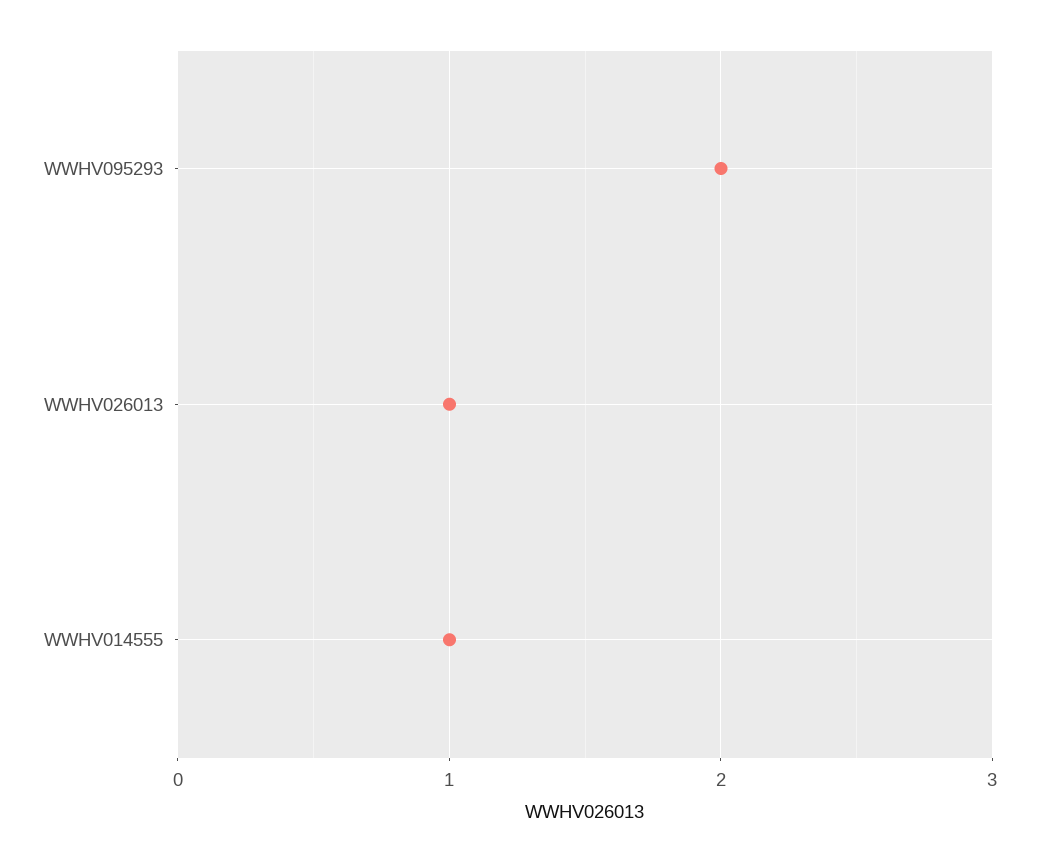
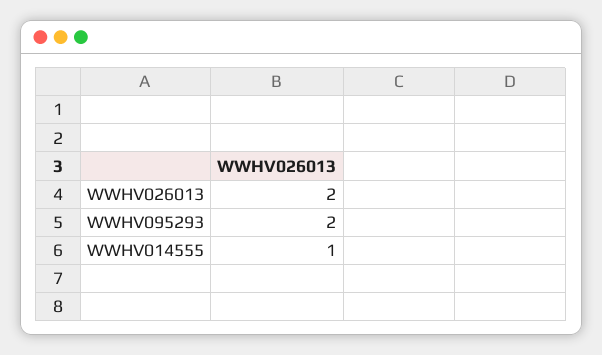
  {
    "WWHV095293": 2,
-   "WWHV026013": 1,
+   "WWHV026013": 2,
    "WWHV014555": 1
  }

